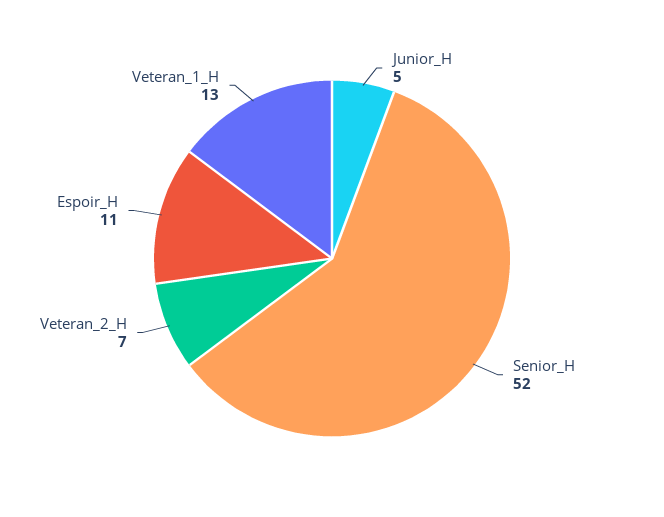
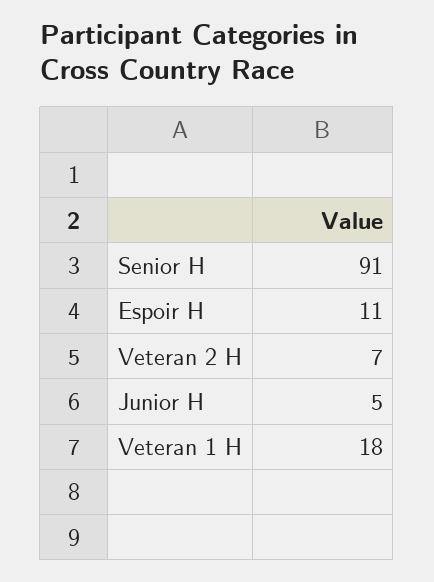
  {
    "Junior_H": 5,
-   "Senior_H": 52,
+   "Senior_H": 91,
    "Veteran_2_H": 7,
    "Espoir_H": 11,
-   "Veteran_1_H": 13
+   "Veteran_1_H": 18
  }

